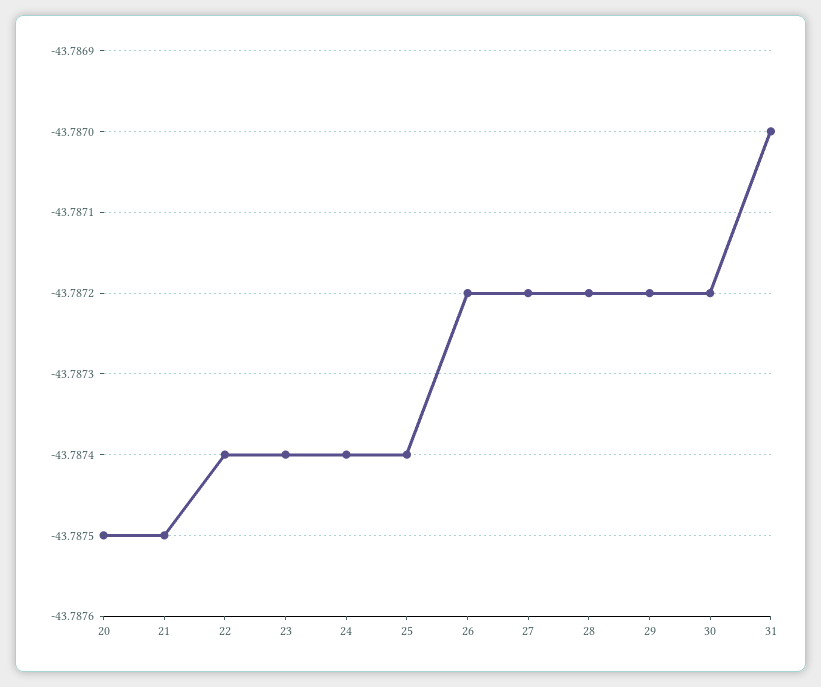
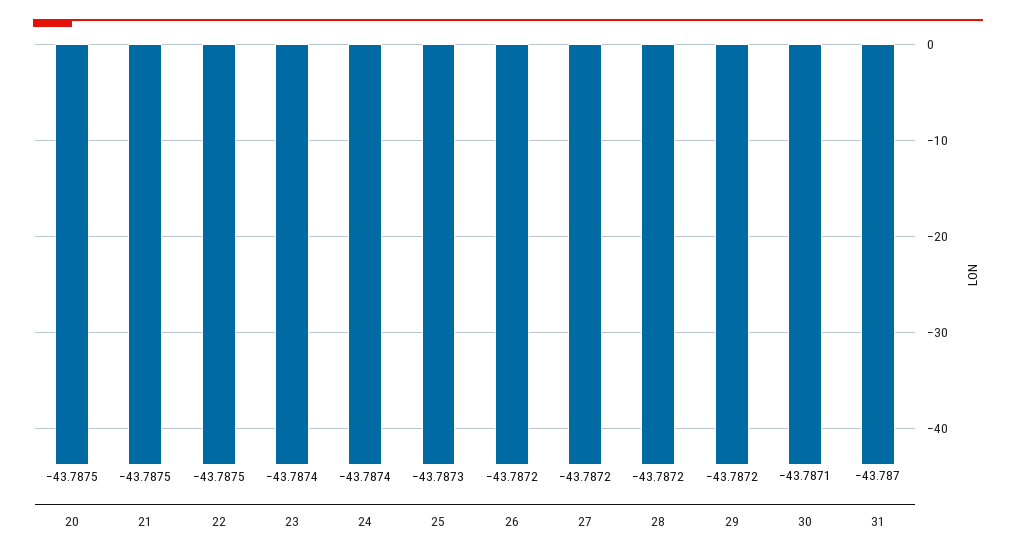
  {
    "20": -43.7875,
    "21": -43.7875,
-   "22": -43.7874,
+   "22": -43.7875,
    "23": -43.7874,
    "24": -43.7874,
-   "25": -43.7874,
+   "25": -43.7873,
    "26": -43.7872,
    "27": -43.7872,
    "28": -43.7872,
    "29": -43.7872,
-   "30": -43.7872,
+   "30": -43.7871,
    "31": -43.787
  }

